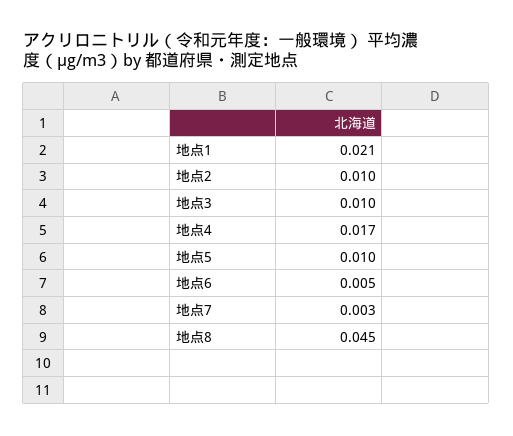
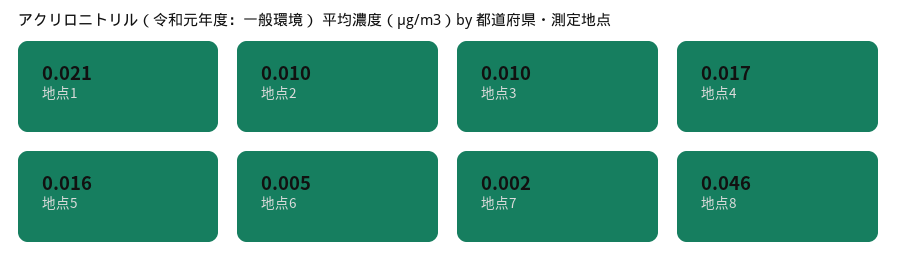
  {
    "地点1": 0.021,
    "地点2": 0.01,
    "地点3": 0.01,
    "地点4": 0.017,
-   "地点5": 0.01,
+   "地点5": 0.016,
    "地点6": 0.005,
-   "地点7": 0.003,
+   "地点7": 0.002,
-   "地点8": 0.045
+   "地点8": 0.046
  }

